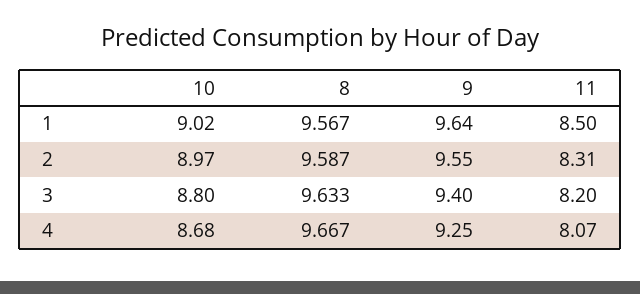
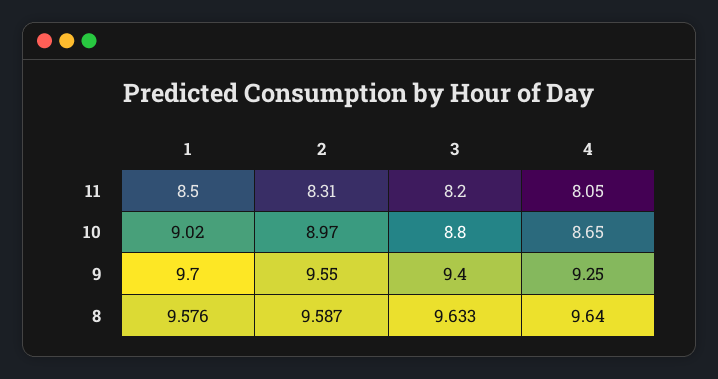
  {
    "10": {
      "1": 9.02,
      "2": 8.97,
      "3": 8.8,
-     "4": 8.68
+     "4": 8.65
    },
    "8": {
-     "1": 9.567,
+     "1": 9.576,
      "2": 9.587,
      "3": 9.633,
-     "4": 9.667
+     "4": 9.64
    },
    "9": {
-     "1": 9.64,
+     "1": 9.7,
      "2": 9.55,
      "3": 9.4,
      "4": 9.25
    },
    "11": {
      "1": 8.5,
      "2": 8.31,
      "3": 8.2,
-     "4": 8.07
+     "4": 8.05
    }
  }

